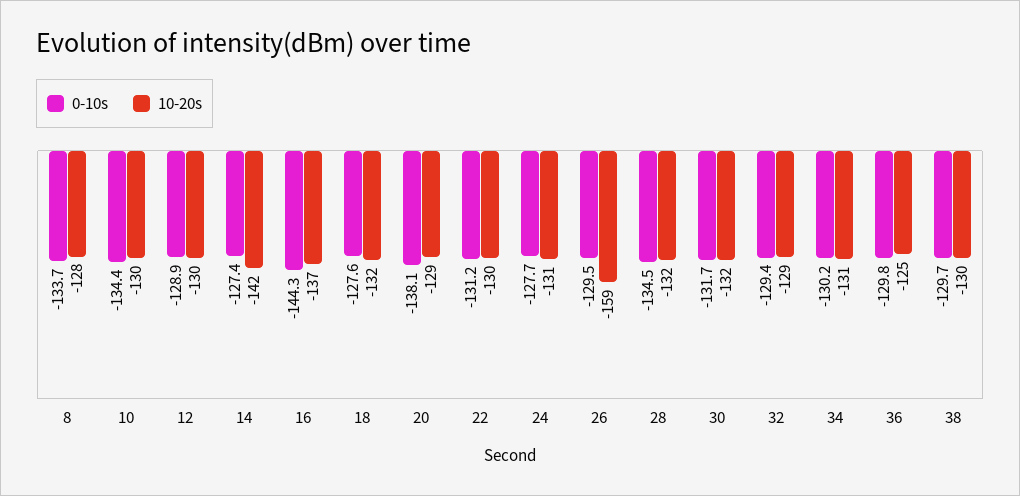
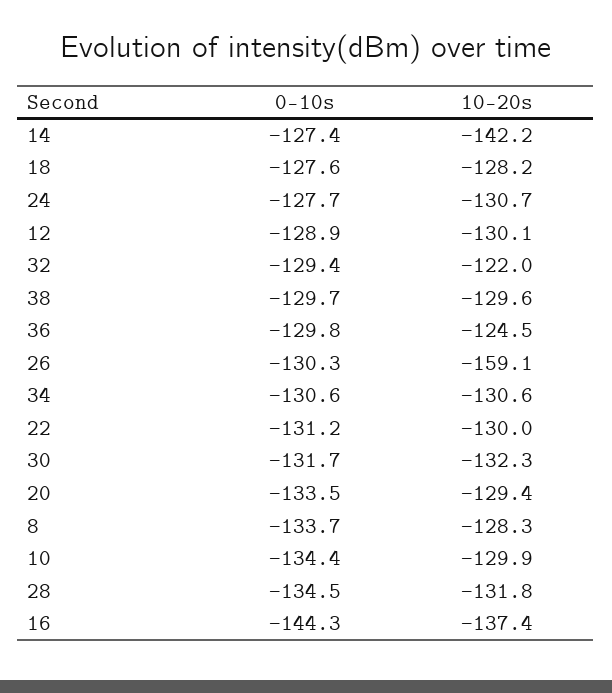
  {
    "0-10s": {
      "8": -133.7,
      "10": -134.4,
      "12": -128.9,
      "14": -127.4,
      "16": -144.3,
      "18": -127.6,
-     "20": -138.1,
+     "20": -133.5,
      "22": -131.2,
      "24": -127.7,
-     "26": -129.5,
+     "26": -130.3,
      "28": -134.5,
      "30": -131.7,
      "32": -129.4,
-     "34": -130.2,
+     "34": -130.6,
      "36": -129.8,
      "38": -129.7
    },
    "10-20s": {
      "8": -128.3,
      "10": -129.9,
      "12": -130.1,
      "14": -142.2,
      "16": -137.4,
-     "18": -132,
+     "18": -128.2,
      "20": -129.4,
      "22": -130,
      "24": -130.7,
      "26": -159.1,
      "28": -131.8,
      "30": -132.3,
-     "32": -129,
+     "32": -122,
      "34": -130.6,
      "36": -124.5,
      "38": -129.6
    }
  }

